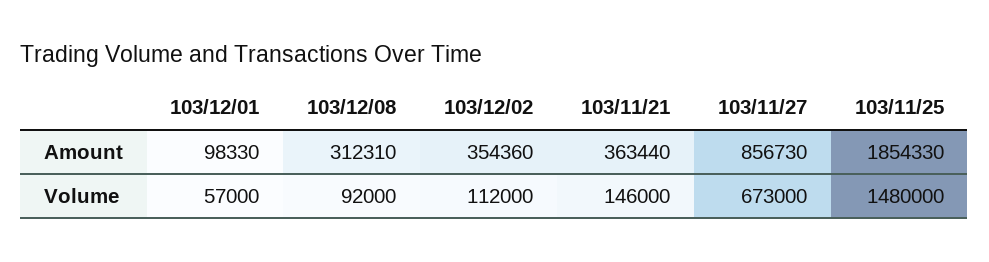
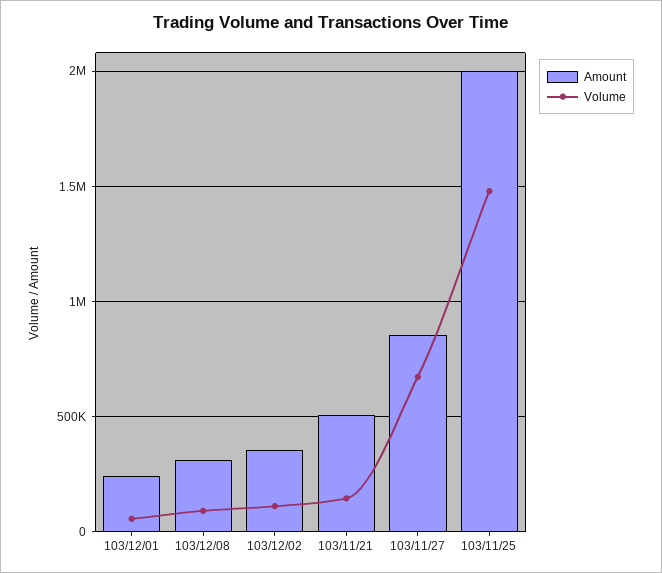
  {
    "Amount": {
-     "103/12/01": 98330,
+     "103/12/01": 250000,
      "103/12/08": 312310,
      "103/12/02": 354360,
-     "103/11/21": 363440,
+     "103/11/21": 500000,
      "103/11/27": 856730,
-     "103/11/25": 1854330
+     "103/11/25": 2000000
    },
    "Volume": {
      "103/12/01": 57000,
      "103/12/08": 92000,
      "103/12/02": 112000,
      "103/11/21": 146000,
      "103/11/27": 673000,
      "103/11/25": 1480000
    }
  }

